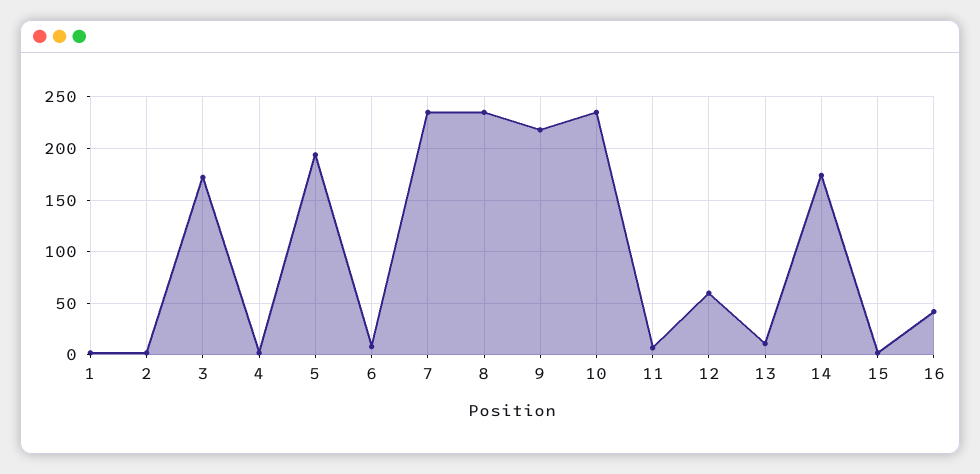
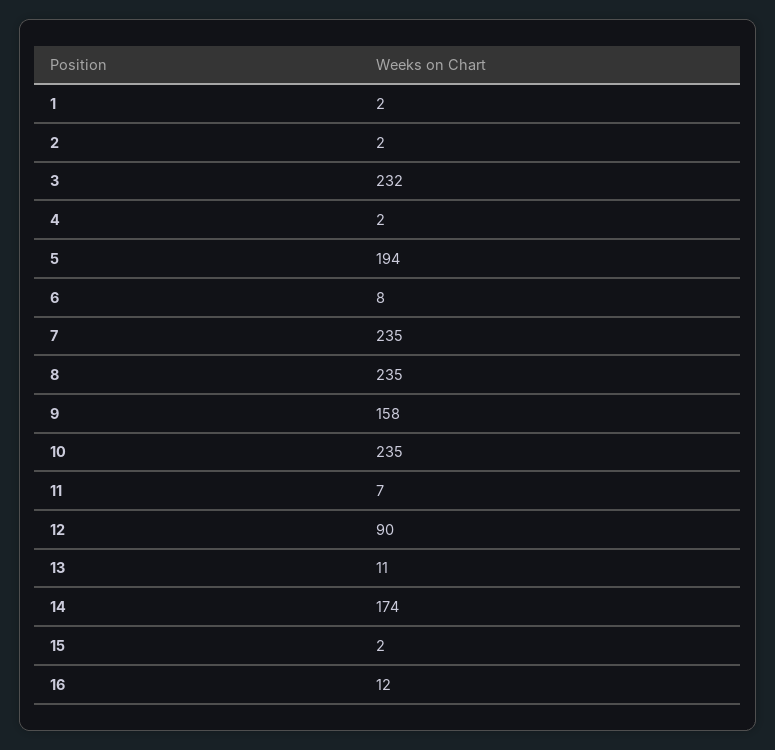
  {
    "1": 2,
    "2": 2,
-   "3": 170,
+   "3": 232,
    "4": 2,
    "5": 194,
    "6": 8,
    "7": 235,
    "8": 235,
-   "9": 220,
+   "9": 158,
    "10": 235,
    "11": 7,
-   "12": 60,
+   "12": 90,
    "13": 11,
    "14": 174,
    "15": 2,
-   "16": 40
+   "16": 12
  }

